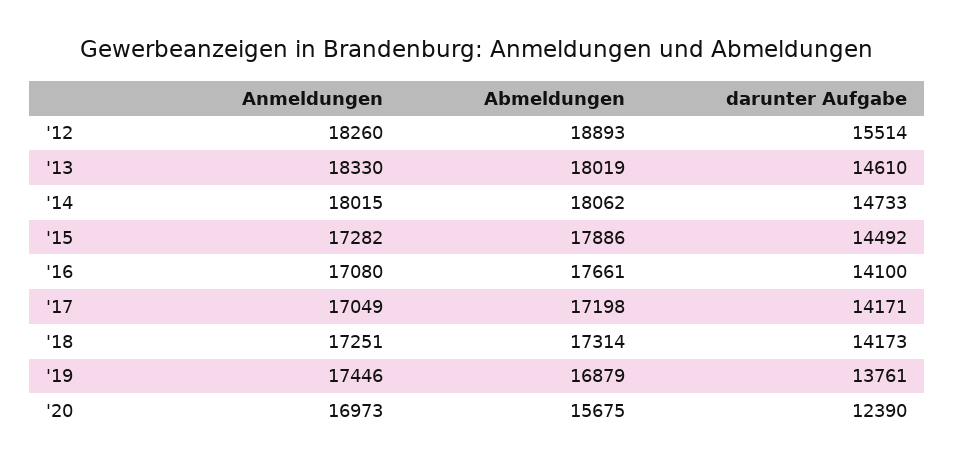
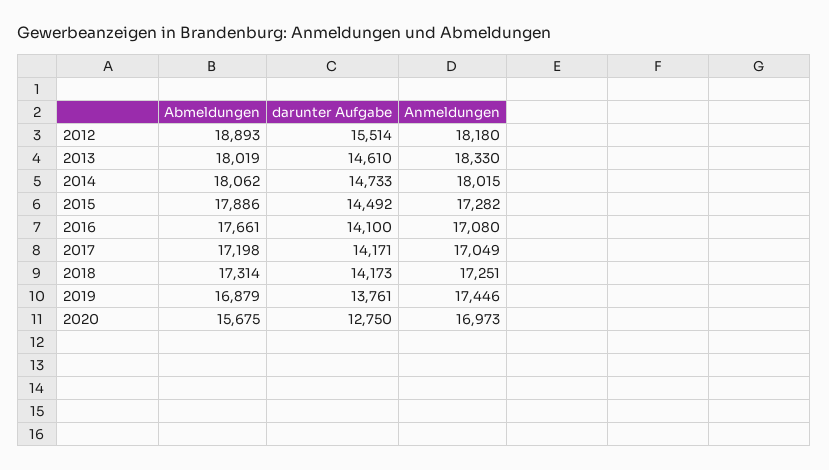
  {
    "Anmeldungen": {
-     "'12": 18260,
+     "'12": 18180,
      "'13": 18330,
      "'14": 18015,
      "'15": 17282,
      "'16": 17080,
      "'17": 17049,
      "'18": 17251,
      "'19": 17446,
      "'20": 16973
    },
    "Abmeldungen": {
      "'12": 18893,
      "'13": 18019,
      "'14": 18062,
      "'15": 17886,
      "'16": 17661,
      "'17": 17198,
      "'18": 17314,
      "'19": 16879,
      "'20": 15675
    },
    "darunter Aufgabe": {
      "'12": 15514,
      "'13": 14610,
      "'14": 14733,
      "'15": 14492,
      "'16": 14100,
      "'17": 14171,
      "'18": 14173,
      "'19": 13761,
-     "'20": 12390
+     "'20": 12750
    }
  }

